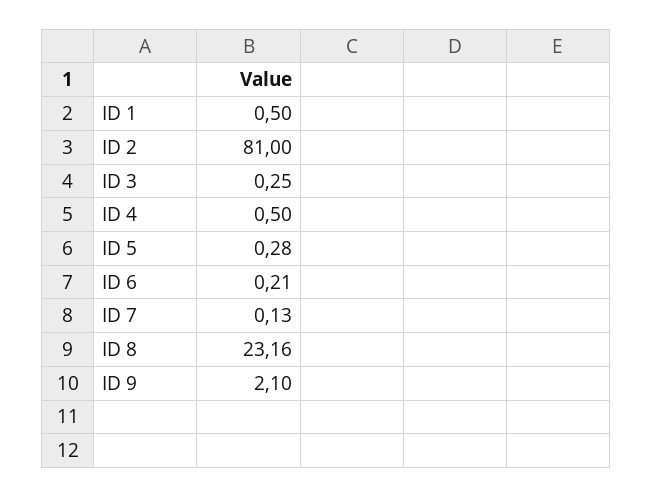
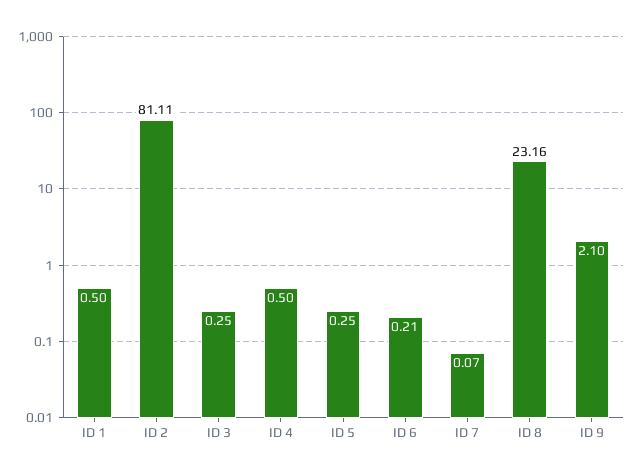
  {
    "ID 1": 0.5,
-   "ID 2": 81,
+   "ID 2": 81.11,
    "ID 3": 0.25,
    "ID 4": 0.5,
-   "ID 5": 0.28,
+   "ID 5": 0.25,
    "ID 6": 0.21,
-   "ID 7": 0.13,
+   "ID 7": 0.07,
    "ID 8": 23.16,
    "ID 9": 2.1
  }

